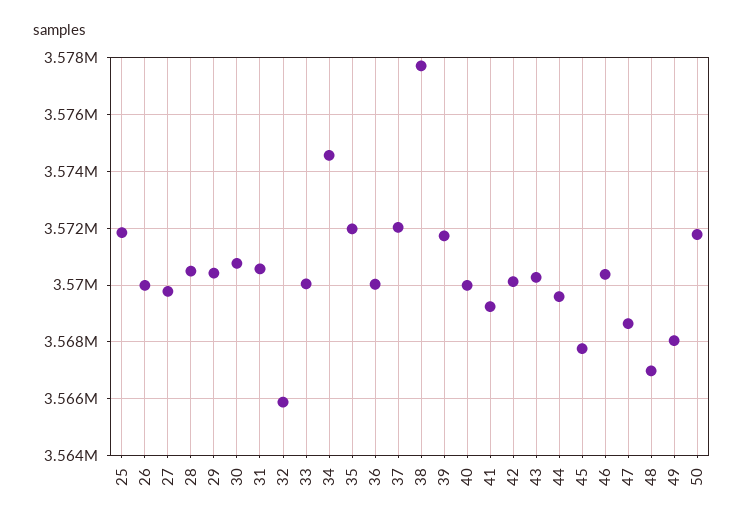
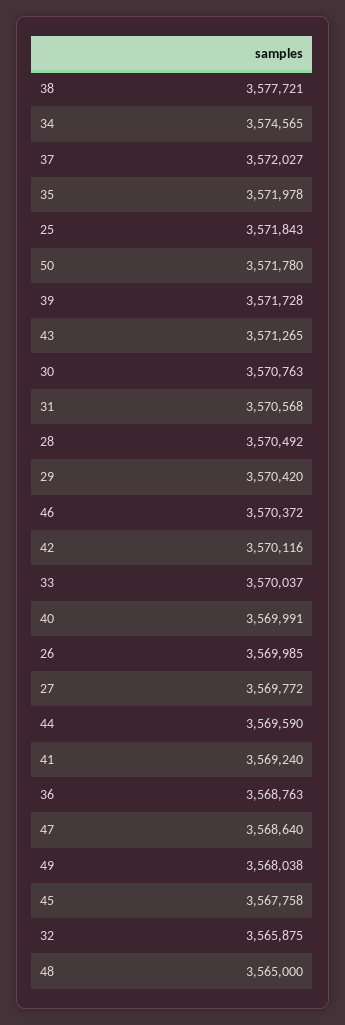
  {
    "25": 3571843,
    "26": 3569985,
    "27": 3569772,
    "28": 3570492,
    "29": 3570420,
    "30": 3570763,
    "31": 3570568,
    "32": 3565875,
    "33": 3570037,
    "34": 3574565,
    "35": 3571978,
-   "36": 3570000,
+   "36": 3568763,
    "37": 3572027,
    "38": 3577721,
    "39": 3571728,
    "40": 3569991,
    "41": 3569240,
    "42": 3570116,
-   "43": 3570250,
+   "43": 3571265,
    "44": 3569590,
    "45": 3567758,
    "46": 3570372,
    "47": 3568640,
-   "48": 3567000,
+   "48": 3565000,
    "49": 3568038,
    "50": 3571780
  }

